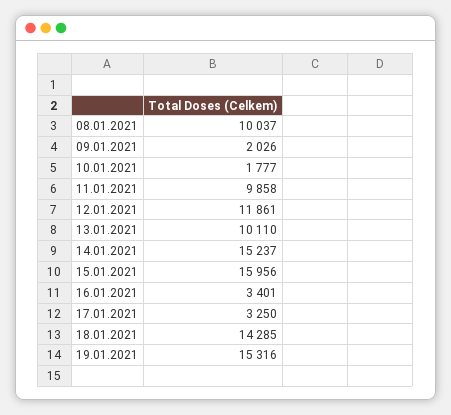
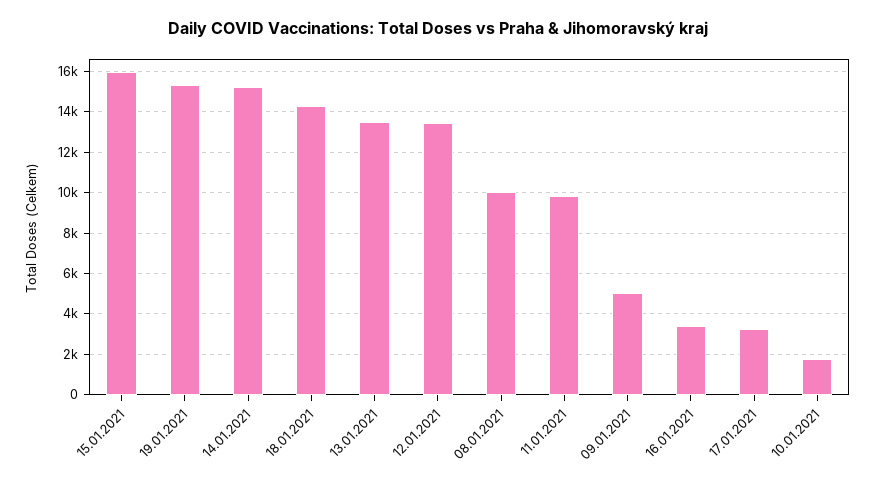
  {
    "08.01.2021": 10037,
-   "09.01.2021": 2026,
+   "09.01.2021": 5000,
    "10.01.2021": 1777,
    "11.01.2021": 9858,
-   "12.01.2021": 11861,
+   "12.01.2021": 13500,
-   "13.01.2021": 10110,
+   "13.01.2021": 13500,
    "14.01.2021": 15237,
    "15.01.2021": 15956,
    "16.01.2021": 3401,
    "17.01.2021": 3250,
    "18.01.2021": 14285,
    "19.01.2021": 15316
  }

